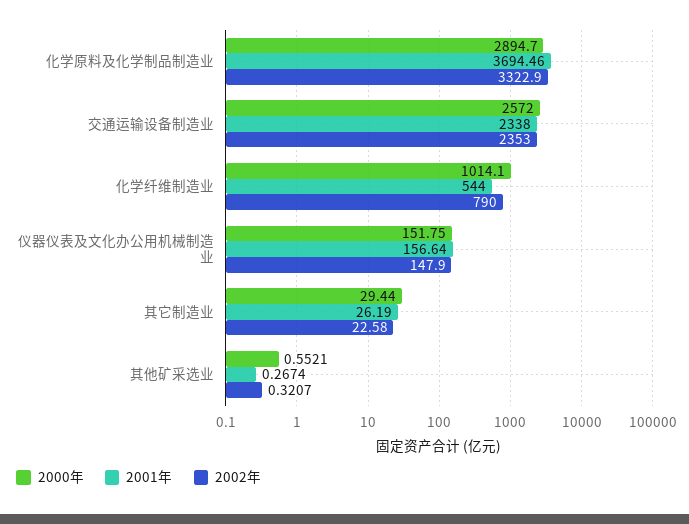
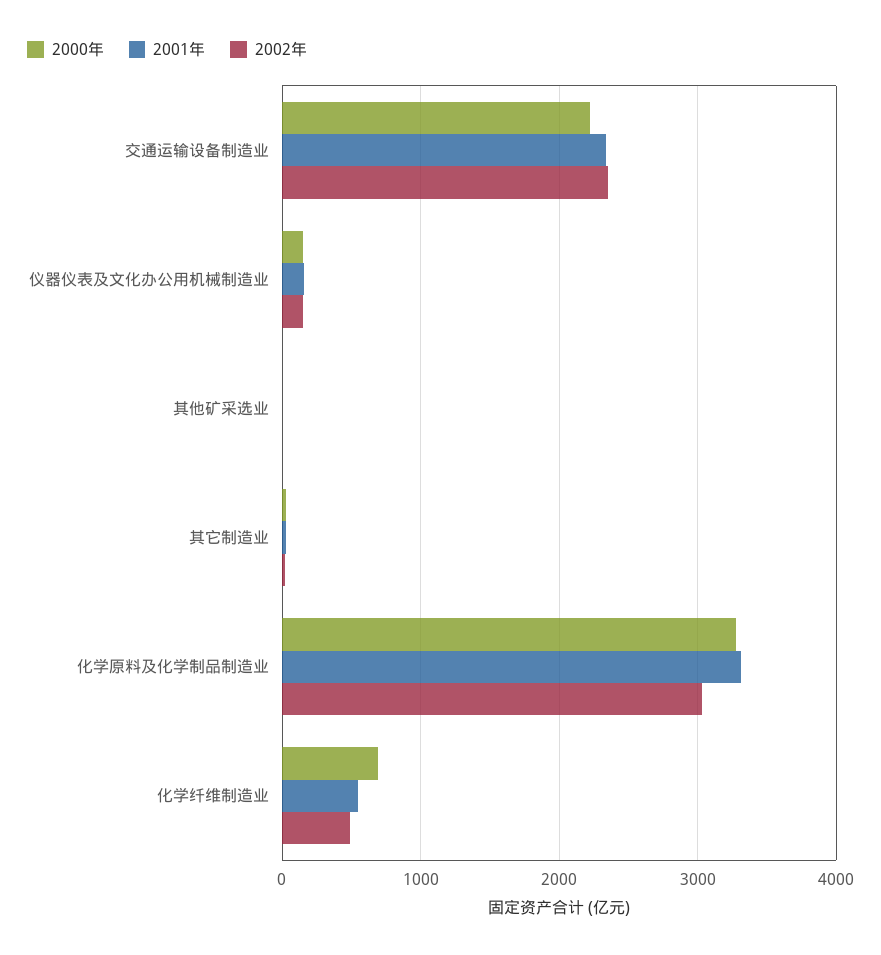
  {
    "2000年": {
-     "化学原料及化学制品制造业": 2894.7,
+     "化学原料及化学制品制造业": 3300,
-     "交通运输设备制造业": 2572,
+     "交通运输设备制造业": 2200,
-     "化学纤维制造业": 1014.1,
+     "化学纤维制造业": 700,
      "仪器仪表及文化办公用机械制造业": 151.75,
      "其它制造业": 29.44,
      "其他矿采选业": 0.5521
    },
    "2001年": {
-     "化学原料及化学制品制造业": 3694.46,
+     "化学原料及化学制品制造业": 3300,
      "交通运输设备制造业": 2338,
      "化学纤维制造业": 544,
      "仪器仪表及文化办公用机械制造业": 156.64,
      "其它制造业": 26.19,
      "其他矿采选业": 0.2674
    },
    "2002年": {
-     "化学原料及化学制品制造业": 3322.9,
+     "化学原料及化学制品制造业": 3000,
      "交通运输设备制造业": 2353,
-     "化学纤维制造业": 790,
+     "化学纤维制造业": 500,
      "仪器仪表及文化办公用机械制造业": 147.9,
      "其它制造业": 22.58,
      "其他矿采选业": 0.3207
    }
  }

